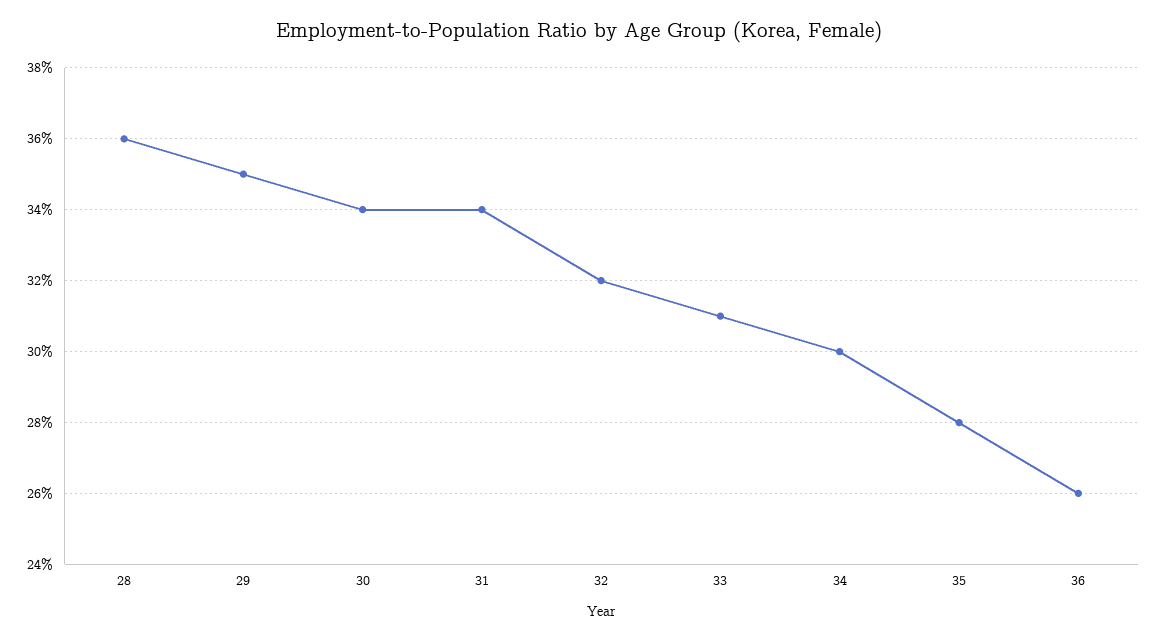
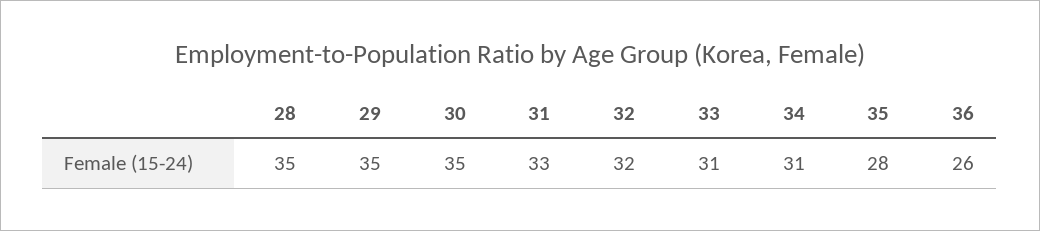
  {
-   "28": 36,
+   "28": 35,
    "29": 35,
-   "30": 34,
+   "30": 35,
-   "31": 34,
+   "31": 33,
    "32": 32,
    "33": 31,
-   "34": 30,
+   "34": 31,
    "35": 28,
    "36": 26
  }

